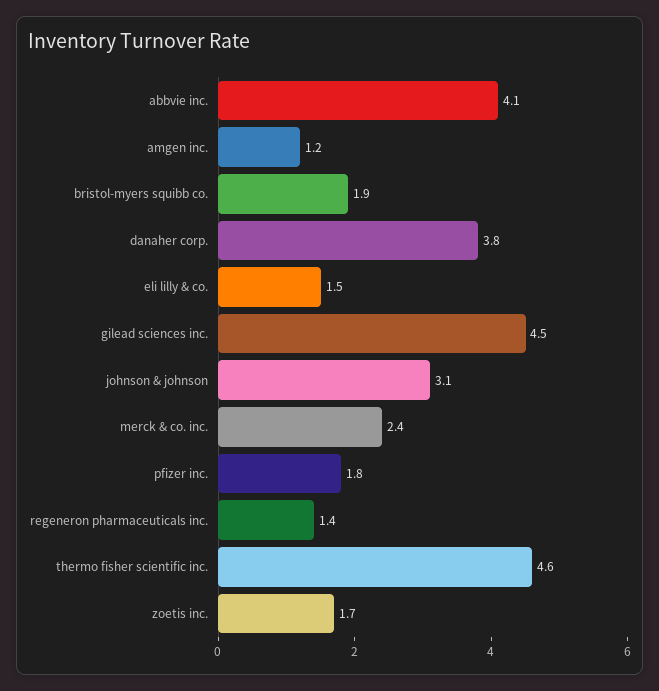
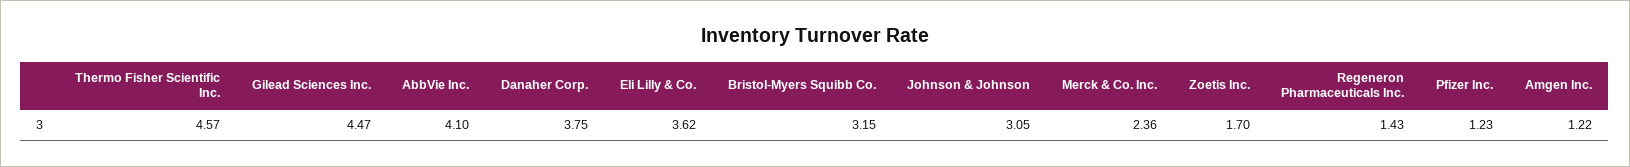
  {
    "abbvie inc.": 4.1,
    "amgen inc.": 1.22,
-   "bristol-myers squibb co.": 1.9,
+   "bristol-myers squibb co.": 3.15,
    "danaher corp.": 3.75,
-   "eli lilly & co.": 1.5,
+   "eli lilly & co.": 3.62,
    "gilead sciences inc.": 4.47,
    "johnson & johnson": 3.05,
    "merck & co. inc.": 2.36,
-   "pfizer inc.": 1.8,
+   "pfizer inc.": 1.23,
    "regeneron pharmaceuticals inc.": 1.43,
    "thermo fisher scientific inc.": 4.57,
    "zoetis inc.": 1.7
  }

